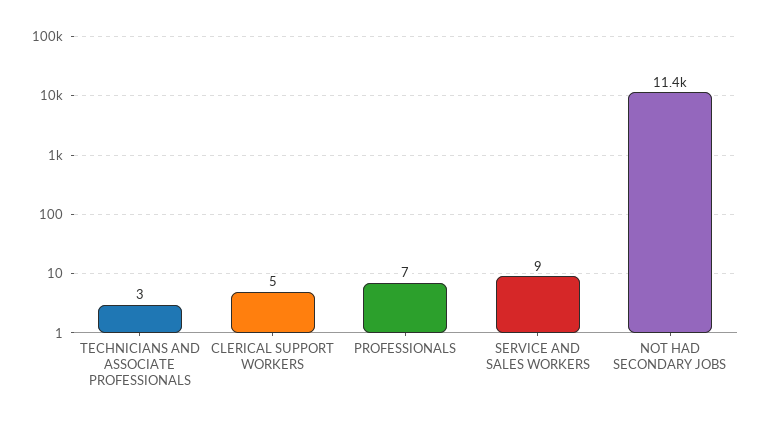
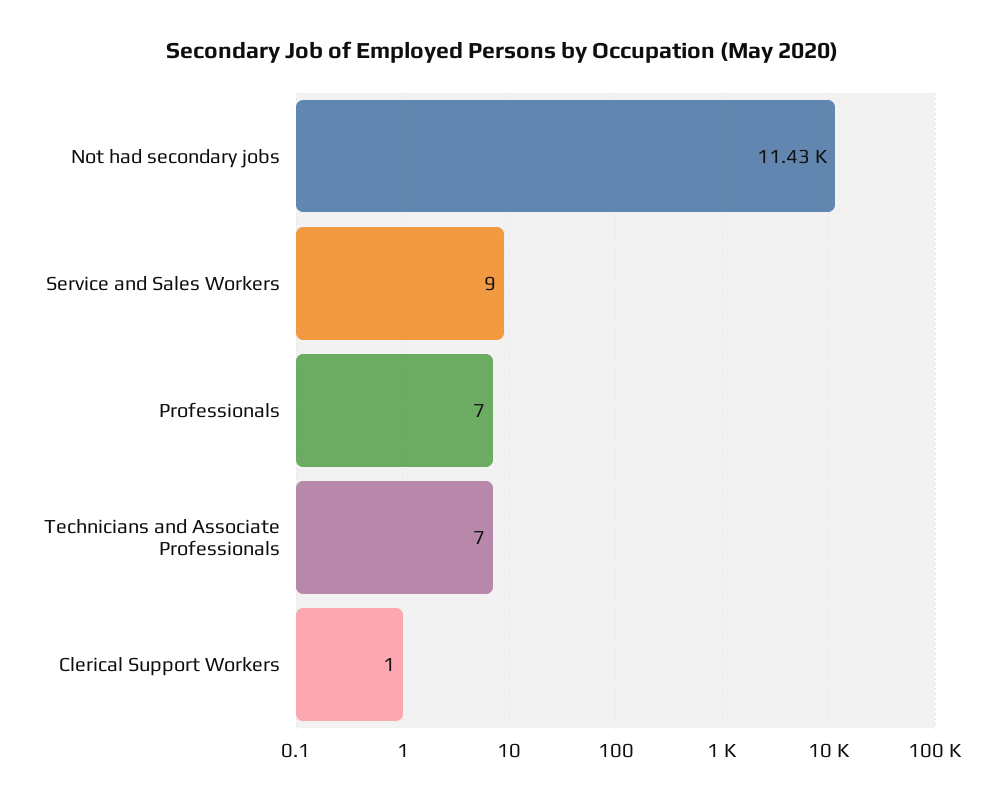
  {
-   "TECHNICIANS AND ASSOCIATE PROFESSIONALS": 3,
+   "TECHNICIANS AND ASSOCIATE PROFESSIONALS": 7,
-   "CLERICAL SUPPORT WORKERS": 5,
+   "CLERICAL SUPPORT WORKERS": 1,
    "PROFESSIONALS": 7,
    "SERVICE AND SALES WORKERS": 9,
    "NOT HAD SECONDARY JOBS": 11430
  }

